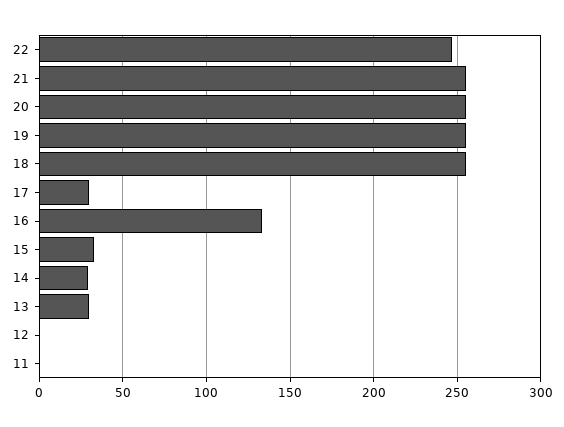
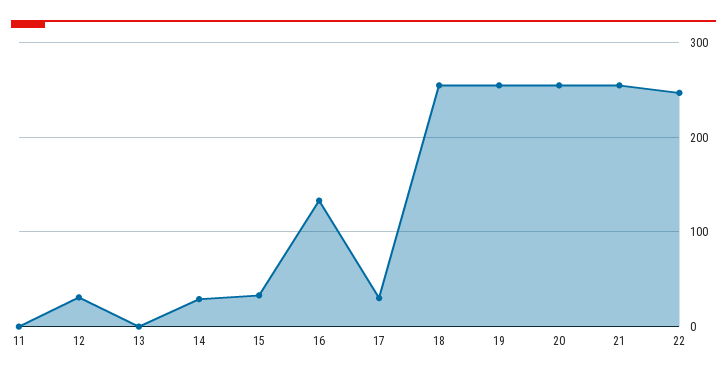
  {
    "22": 245,
    "21": 255,
    "20": 255,
    "19": 255,
    "18": 255,
    "17": 30,
    "16": 135,
    "15": 35,
    "14": 30,
-   "13": 30,
+   "13": 0,
-   "12": 0,
+   "12": 30,
    "11": 0
  }

